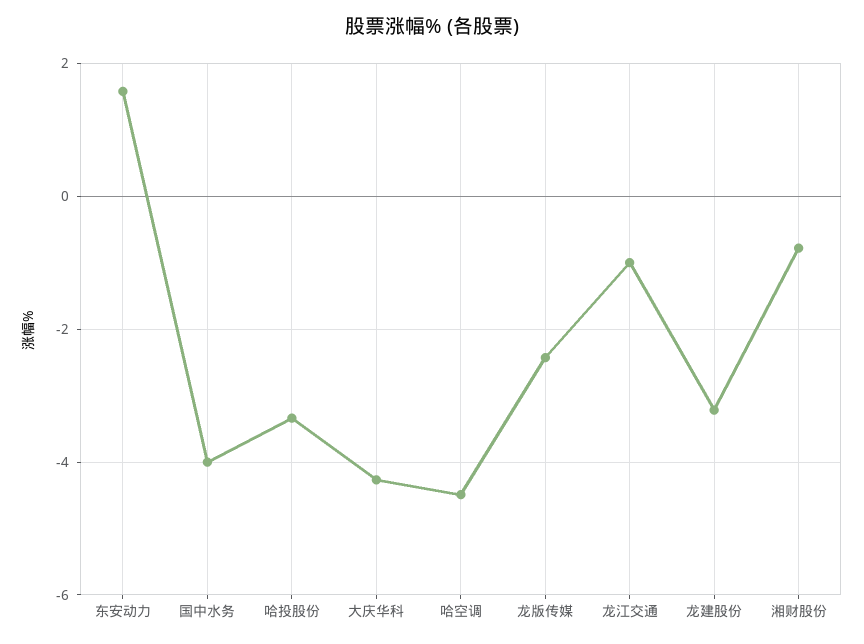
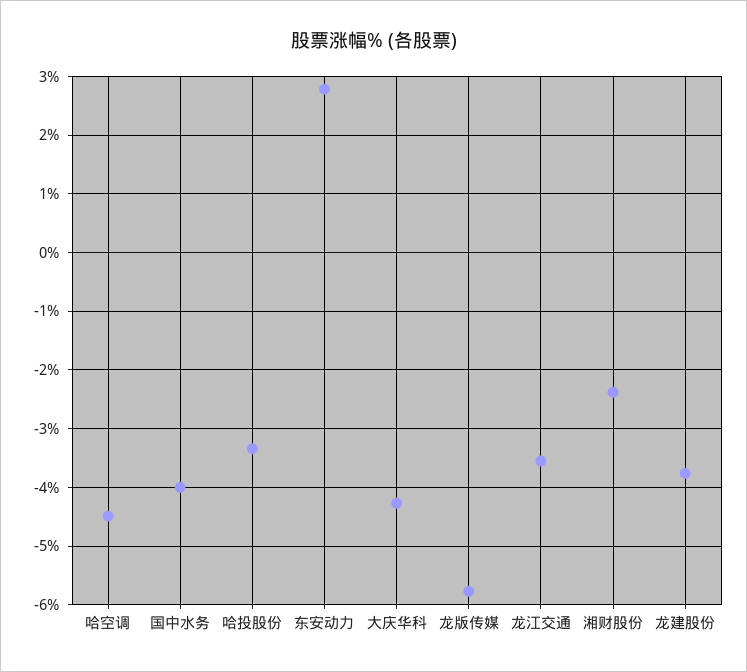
  {
-   "东安动力": 1.6,
+   "东安动力": 2.8,
    "国中水务": -4,
    "哈投股份": -3.4,
    "大庆华科": -4.2,
    "哈空调": -4.4,
-   "龙版传媒": -2.4,
+   "龙版传媒": -5.8,
-   "龙江交通": -1,
+   "龙江交通": -3.6,
-   "龙建股份": -3.2,
+   "龙建股份": -3.8,
-   "湘财股份": -0.8
+   "湘财股份": -2.4
  }

